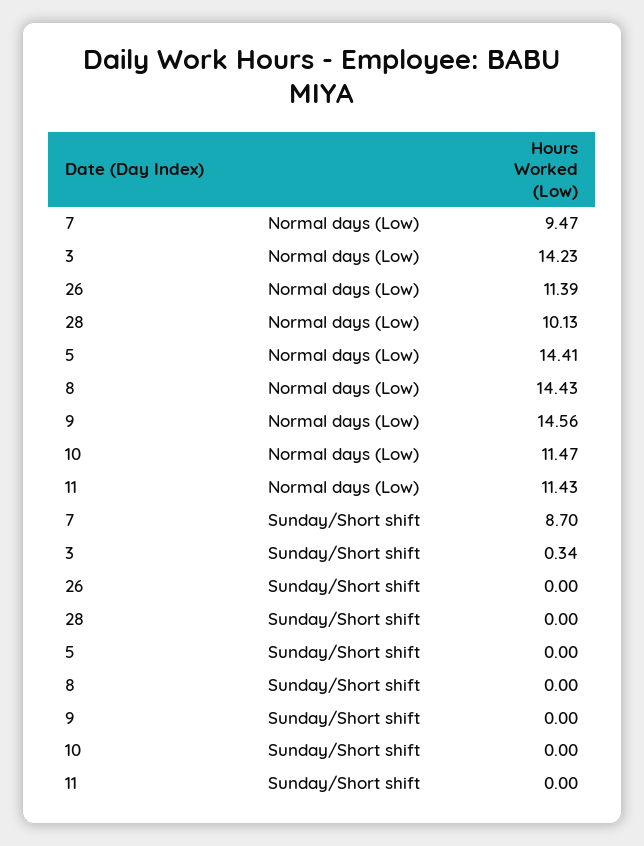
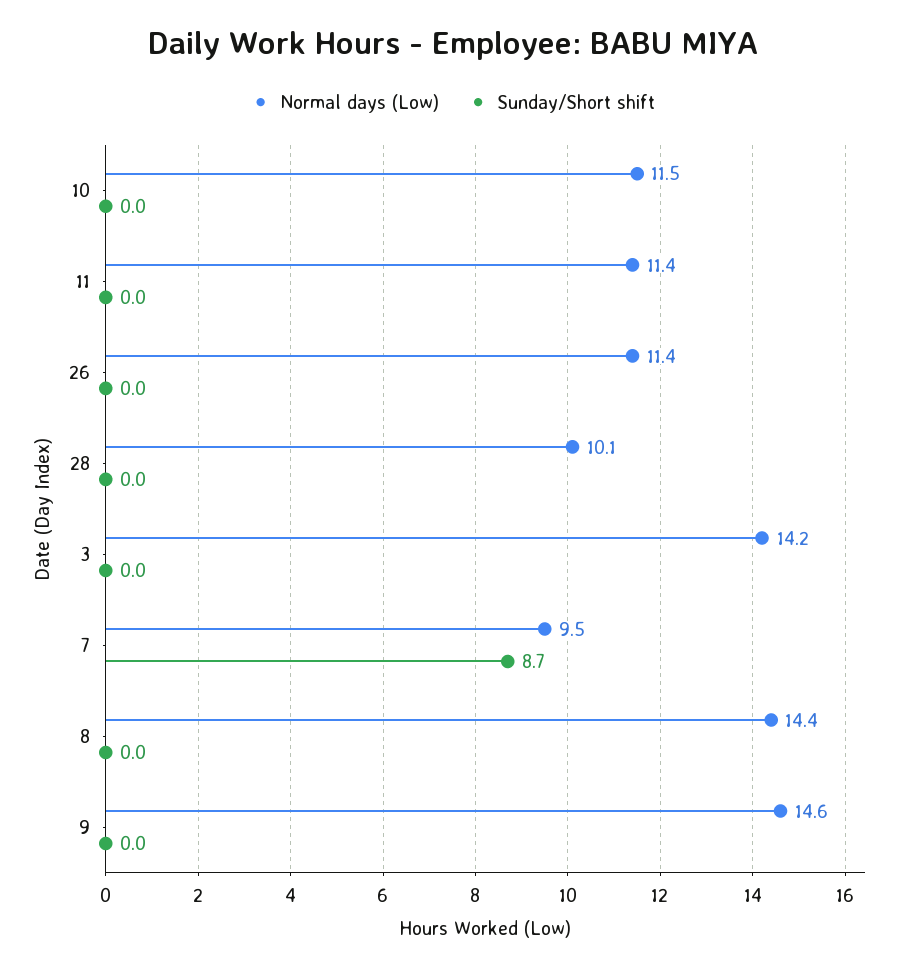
  {
    "Normal days (Low)": {
      "7": 9.47,
      "3": 14.23,
      "26": 11.39,
      "28": 10.13,
-     "5": 14.41,
      "8": 14.43,
      "9": 14.56,
      "10": 11.47,
      "11": 11.43
    },
    "Sunday/Short shift": {
      "7": 8.7,
-     "3": 0.34,
+     "3": 0,
      "26": 0,
      "28": 0,
-     "5": 0,
      "8": 0,
      "9": 0,
      "10": 0,
      "11": 0
    }
  }

